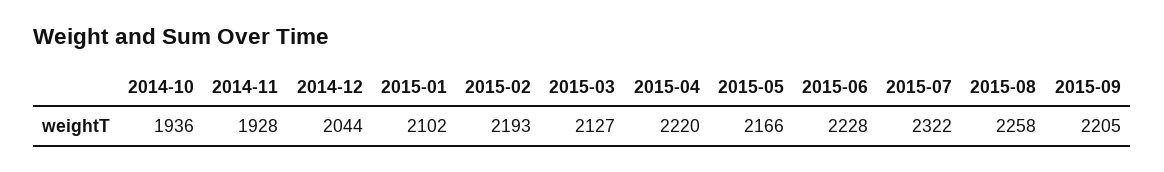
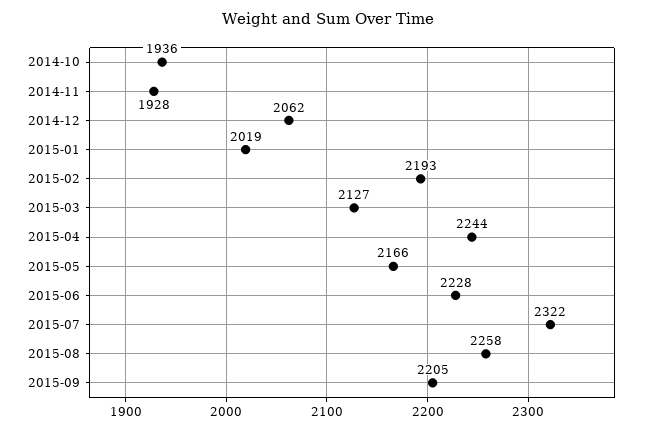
  {
    "2014-10": 1936,
    "2014-11": 1928,
-   "2014-12": 2044,
+   "2014-12": 2062,
-   "2015-01": 2102,
+   "2015-01": 2019,
    "2015-02": 2193,
    "2015-03": 2127,
-   "2015-04": 2220,
+   "2015-04": 2244,
    "2015-05": 2166,
    "2015-06": 2228,
    "2015-07": 2322,
    "2015-08": 2258,
    "2015-09": 2205
  }

